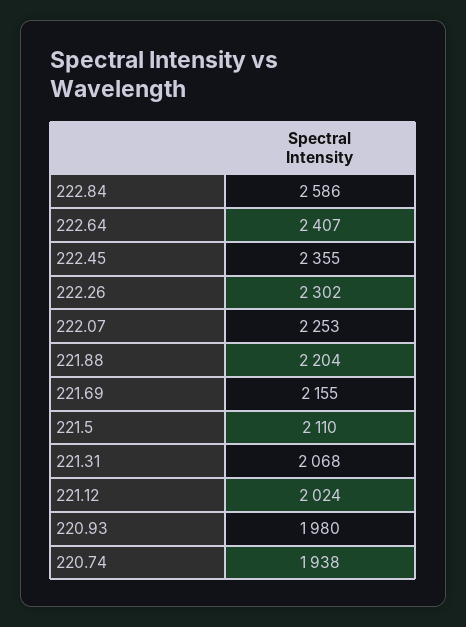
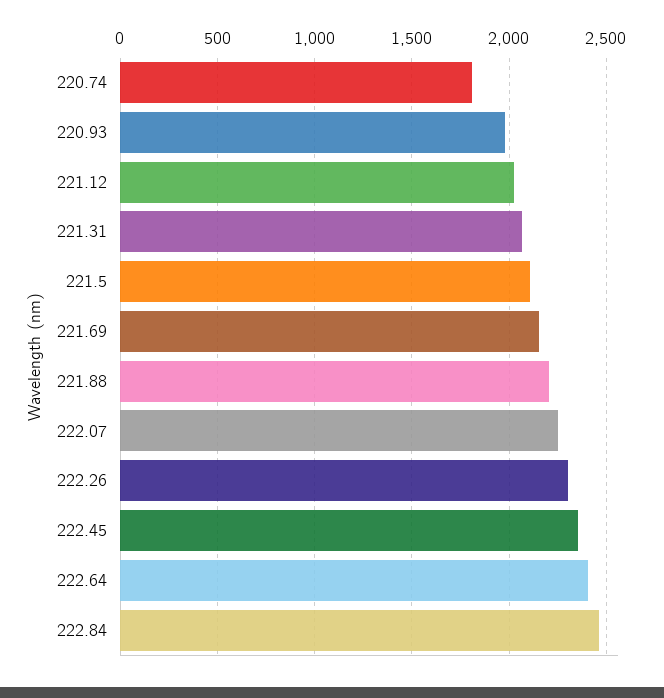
  {
-   "222.84": 2586,
+   "222.84": 2450,
    "222.64": 2407,
    "222.45": 2355,
    "222.26": 2302,
    "222.07": 2253,
    "221.88": 2204,
    "221.69": 2155,
    "221.5": 2110,
    "221.31": 2068,
    "221.12": 2024,
    "220.93": 1980,
-   "220.74": 1938
+   "220.74": 1800
  }

